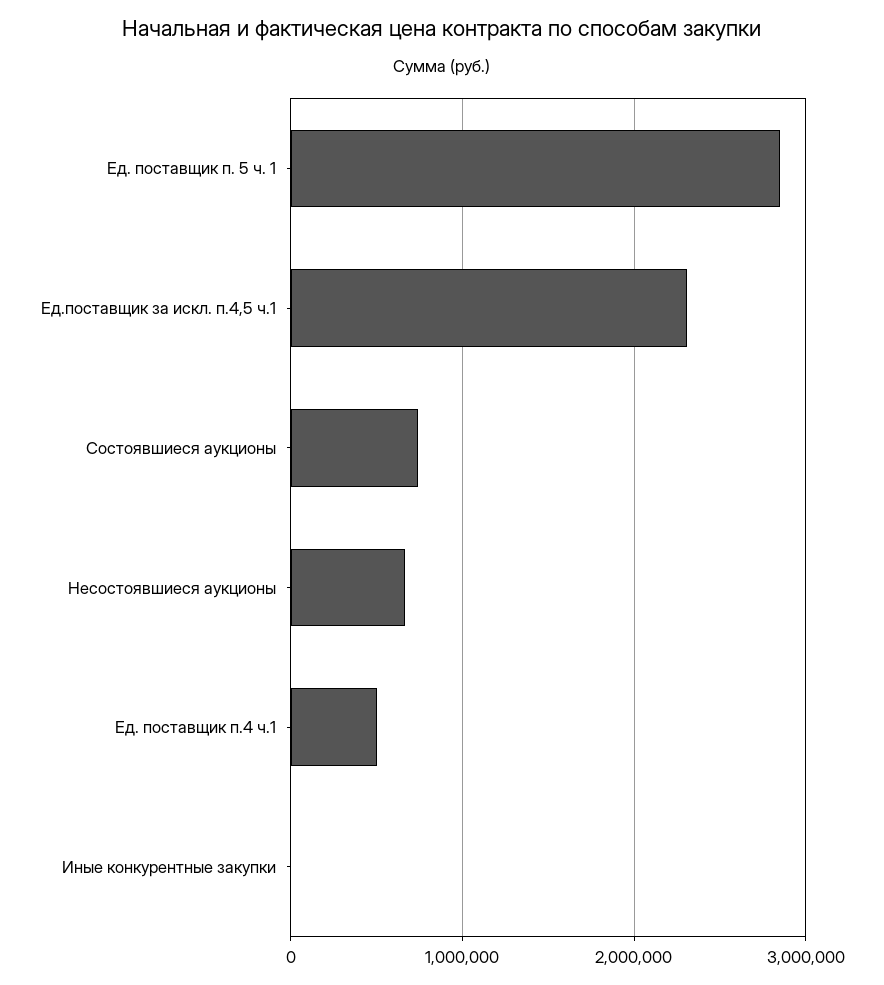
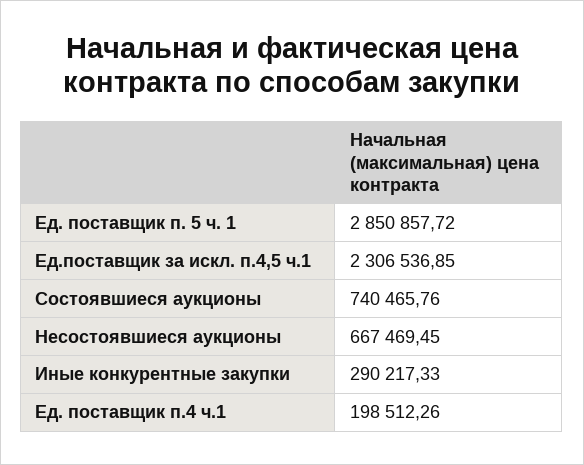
  {
    "Ед. поставщик п. 5 ч. 1": 2850857.72,
    "Ед.поставщик за искл. п.4,5 ч.1": 2306536.85,
    "Состоявшиеся аукционы": 740465.76,
    "Несостоявшиеся аукционы": 667469.45,
-   "Ед. поставщик п.4 ч.1": 500000,
+   "Ед. поставщик п.4 ч.1": 198512.26,
-   "Иные конкурентные закупки": 0
+   "Иные конкурентные закупки": 290217.33
  }

